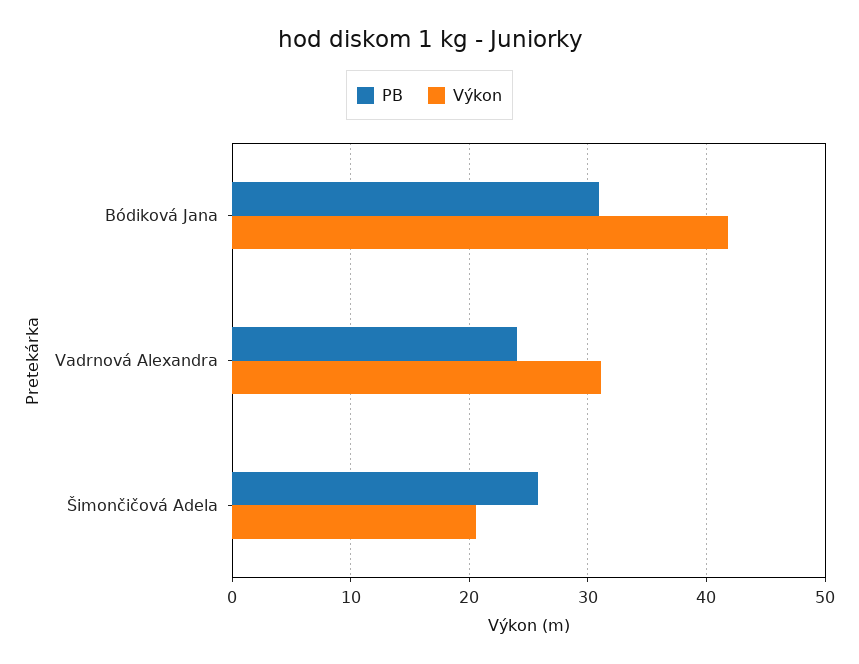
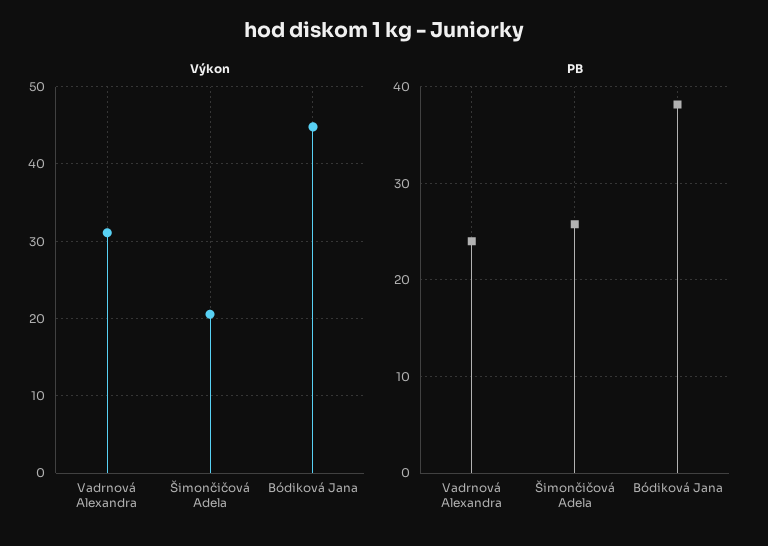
  {
    "PB": {
-     "Bódiková Jana": 31,
+     "Bódiková Jana": 38,
      "Vadrnová Alexandra": 24,
      "Šimončičová Adela": 26
    },
    "Výkon": {
-     "Bódiková Jana": 42,
+     "Bódiková Jana": 45,
      "Vadrnová Alexandra": 31,
      "Šimončičová Adela": 21
    }
  }

